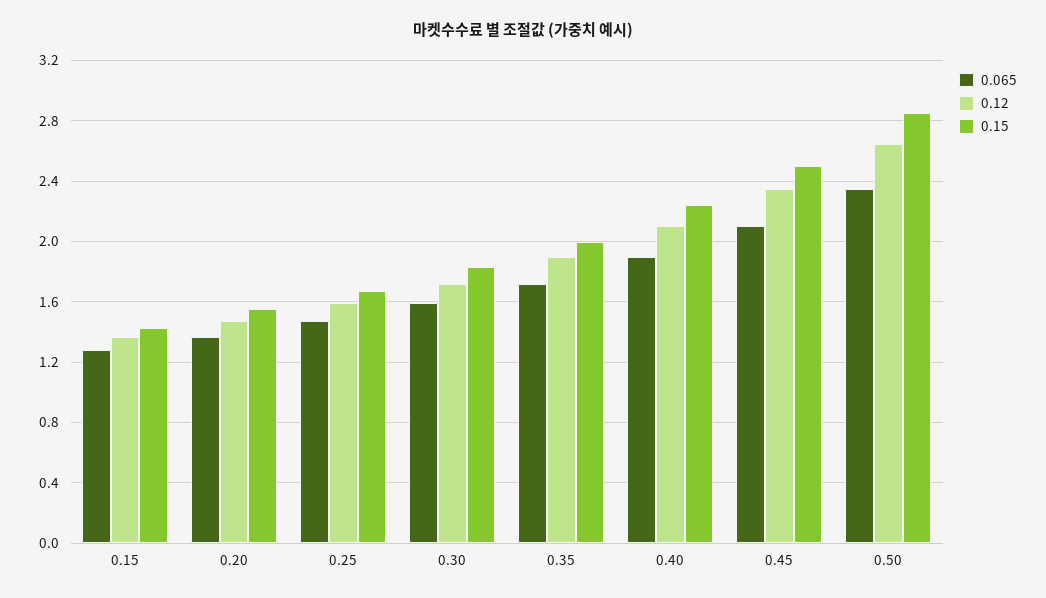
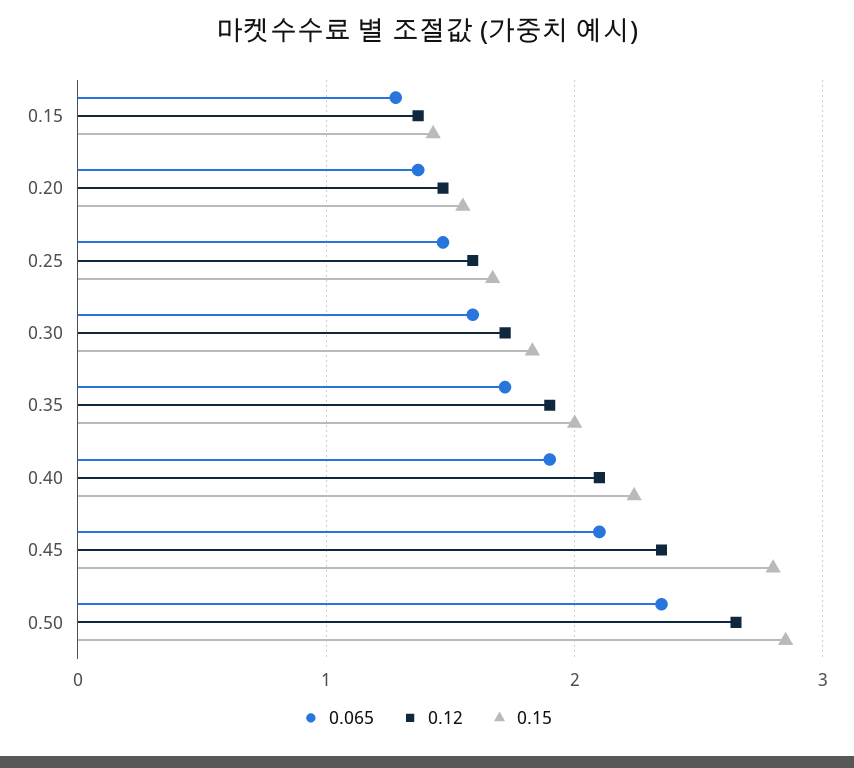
  {
    "0.065": {
      "0.15": 1.3,
      "0.20": 1.35,
      "0.25": 1.45,
      "0.30": 1.6,
      "0.35": 1.7,
      "0.40": 1.9,
      "0.45": 2.1,
      "0.50": 2.35
    },
    "0.12": {
      "0.15": 1.35,
      "0.20": 1.45,
      "0.25": 1.6,
      "0.30": 1.7,
      "0.35": 1.9,
      "0.40": 2.1,
      "0.45": 2.35,
      "0.50": 2.65
    },
    "0.15": {
      "0.15": 1.45,
      "0.20": 1.55,
      "0.25": 1.65,
      "0.30": 1.85,
      "0.35": 2,
      "0.40": 2.25,
-     "0.45": 2.5,
+     "0.45": 2.8,
      "0.50": 2.85
    }
  }

